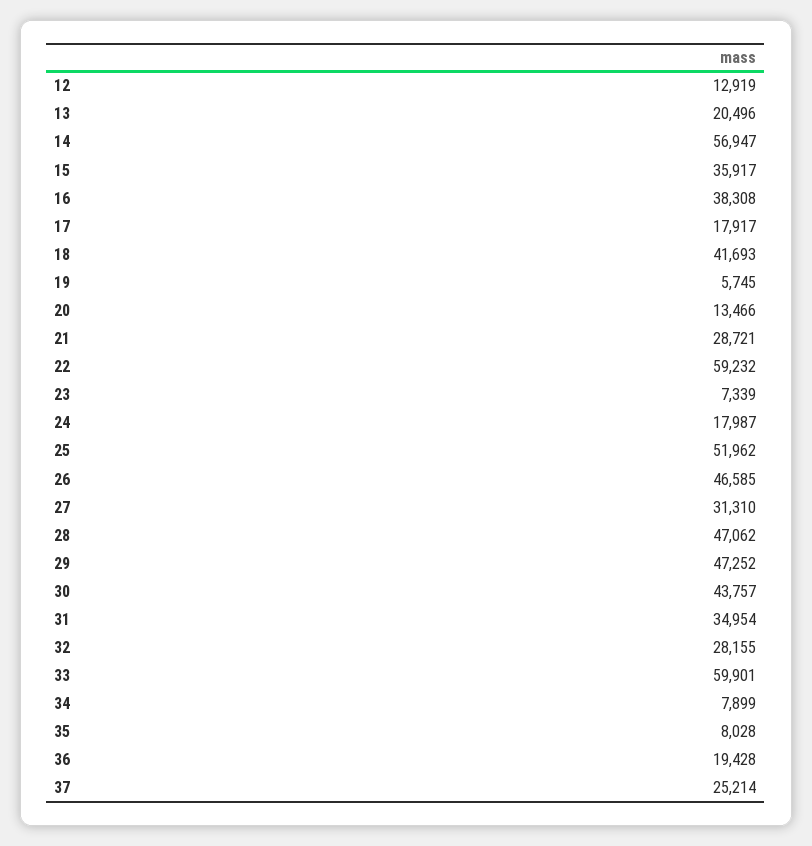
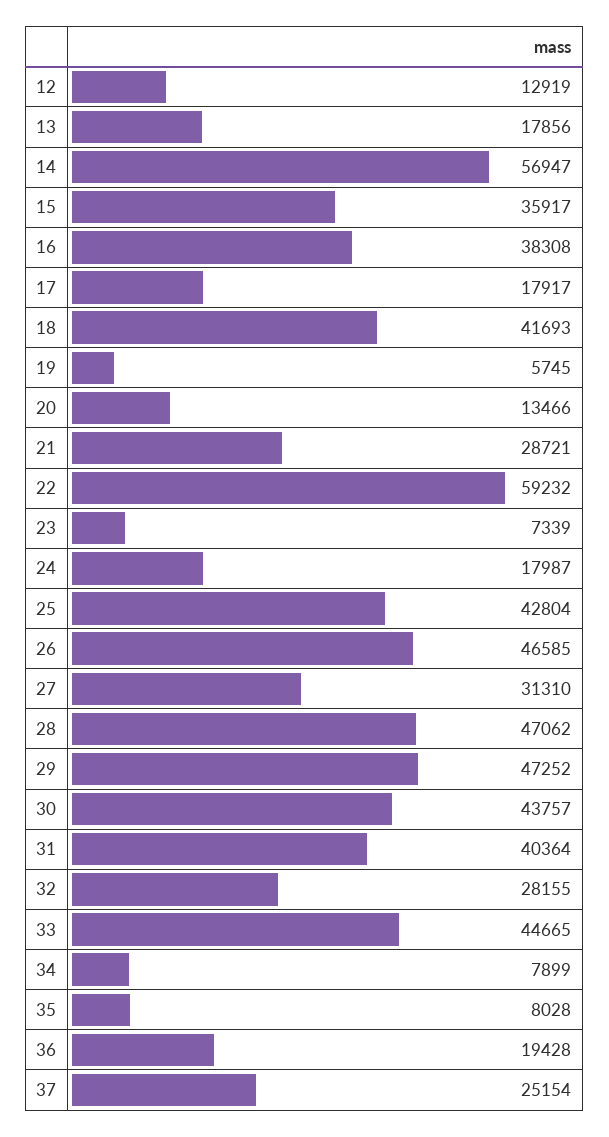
  {
    "12": 12919,
-   "13": 20496,
+   "13": 17856,
    "14": 56947,
    "15": 35917,
    "16": 38308,
    "17": 17917,
    "18": 41693,
    "19": 5745,
    "20": 13466,
    "21": 28721,
    "22": 59232,
    "23": 7339,
    "24": 17987,
-   "25": 51962,
+   "25": 42804,
    "26": 46585,
    "27": 31310,
    "28": 47062,
    "29": 47252,
    "30": 43757,
-   "31": 34954,
+   "31": 40364,
    "32": 28155,
-   "33": 59901,
+   "33": 44665,
    "34": 7899,
    "35": 8028,
    "36": 19428,
-   "37": 25214
+   "37": 25154
  }

